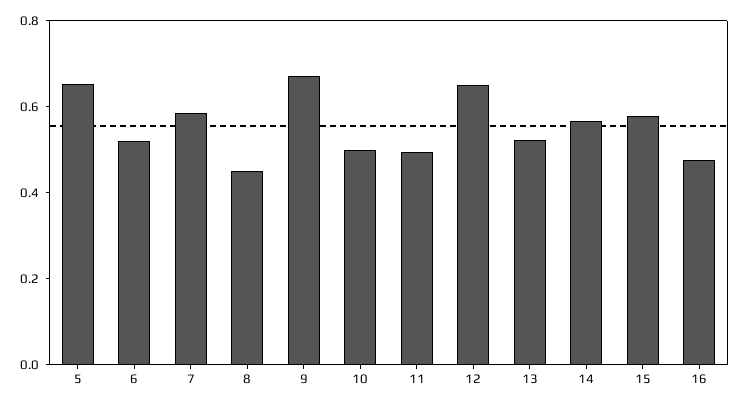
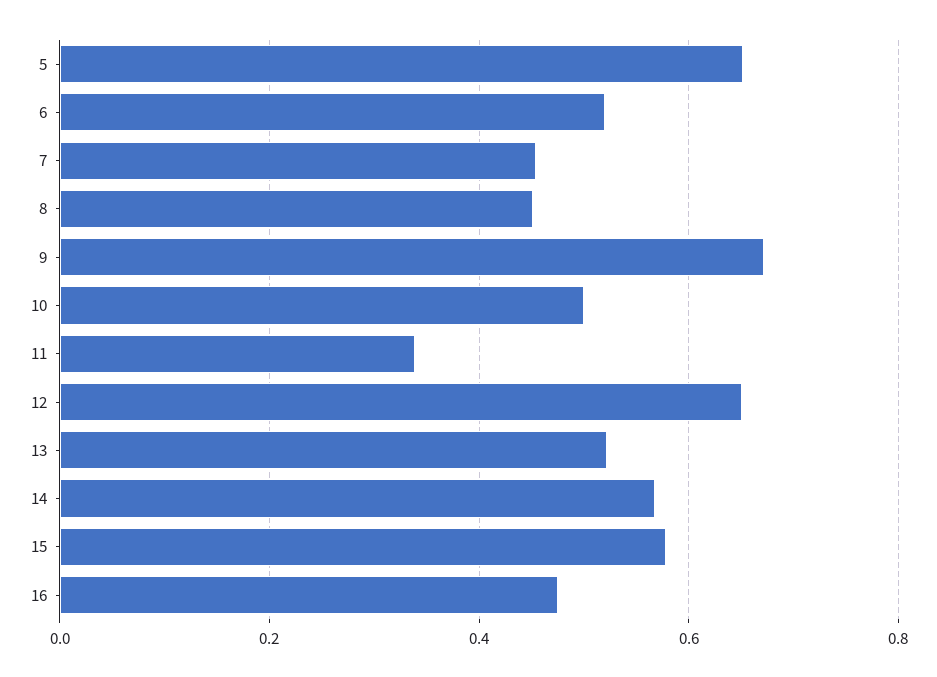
  {
    "5": 0.66,
    "6": 0.52,
-   "7": 0.6,
+   "7": 0.46,
    "8": 0.46,
    "9": 0.68,
    "10": 0.5,
-   "11": 0.5,
+   "11": 0.34,
    "12": 0.66,
    "13": 0.52,
    "14": 0.56,
    "15": 0.58,
    "16": 0.48
  }

